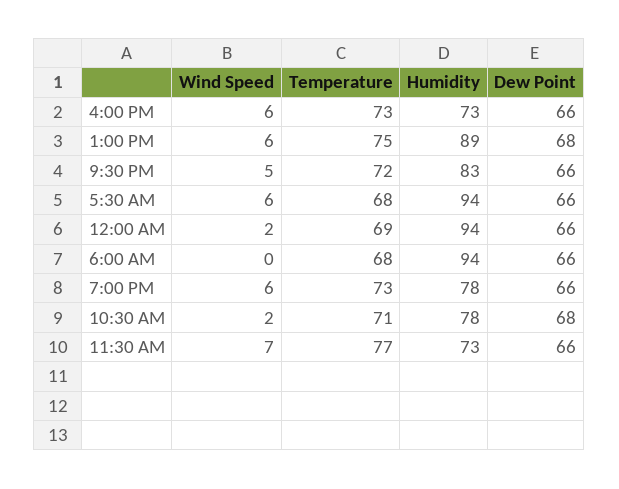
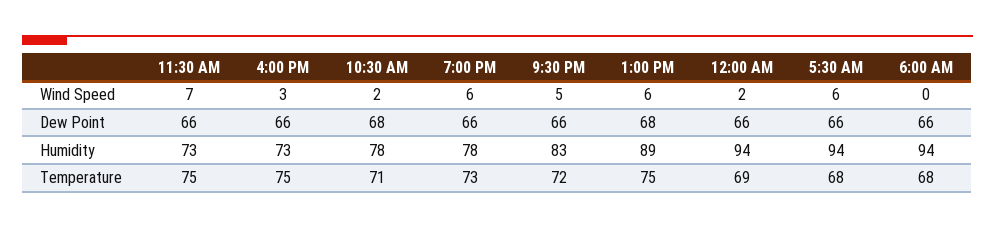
  {
    "Wind Speed": {
-     "4:00 PM": 6,
+     "4:00 PM": 3,
      "1:00 PM": 6,
      "9:30 PM": 5,
      "5:30 AM": 6,
      "12:00 AM": 2,
      "6:00 AM": 0,
      "7:00 PM": 6,
      "10:30 AM": 2,
      "11:30 AM": 7
    },
    "Temperature": {
-     "4:00 PM": 73,
+     "4:00 PM": 75,
      "1:00 PM": 75,
      "9:30 PM": 72,
      "5:30 AM": 68,
      "12:00 AM": 69,
      "6:00 AM": 68,
      "7:00 PM": 73,
      "10:30 AM": 71,
-     "11:30 AM": 77
+     "11:30 AM": 75
    },
    "Humidity": {
      "4:00 PM": 73,
      "1:00 PM": 89,
      "9:30 PM": 83,
      "5:30 AM": 94,
      "12:00 AM": 94,
      "6:00 AM": 94,
      "7:00 PM": 78,
      "10:30 AM": 78,
      "11:30 AM": 73
    },
    "Dew Point": {
      "4:00 PM": 66,
      "1:00 PM": 68,
      "9:30 PM": 66,
      "5:30 AM": 66,
      "12:00 AM": 66,
      "6:00 AM": 66,
      "7:00 PM": 66,
      "10:30 AM": 68,
      "11:30 AM": 66
    }
  }

